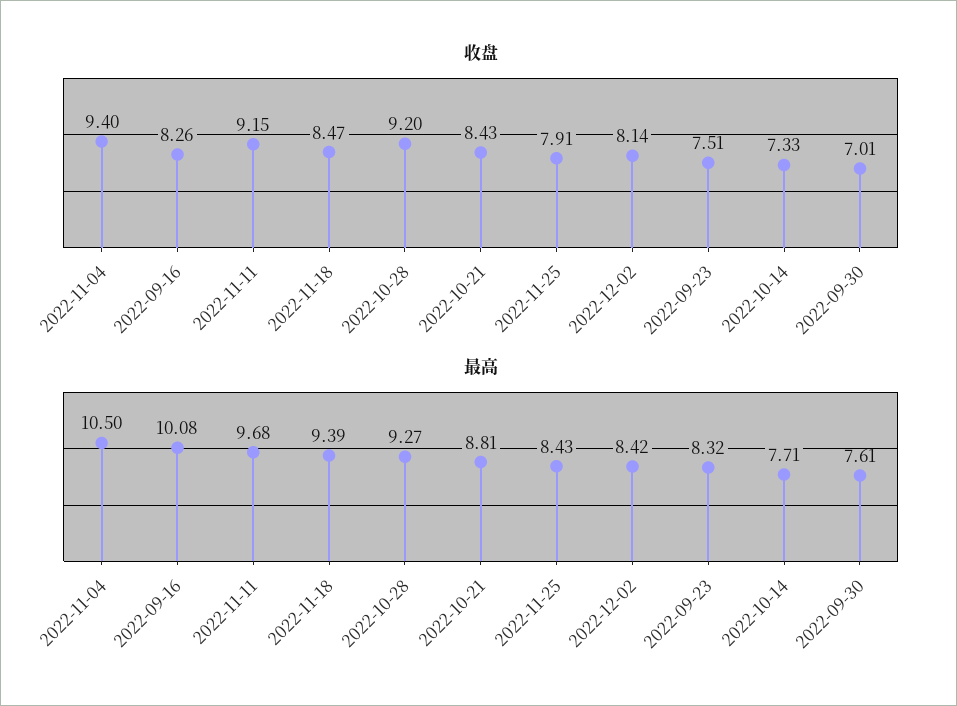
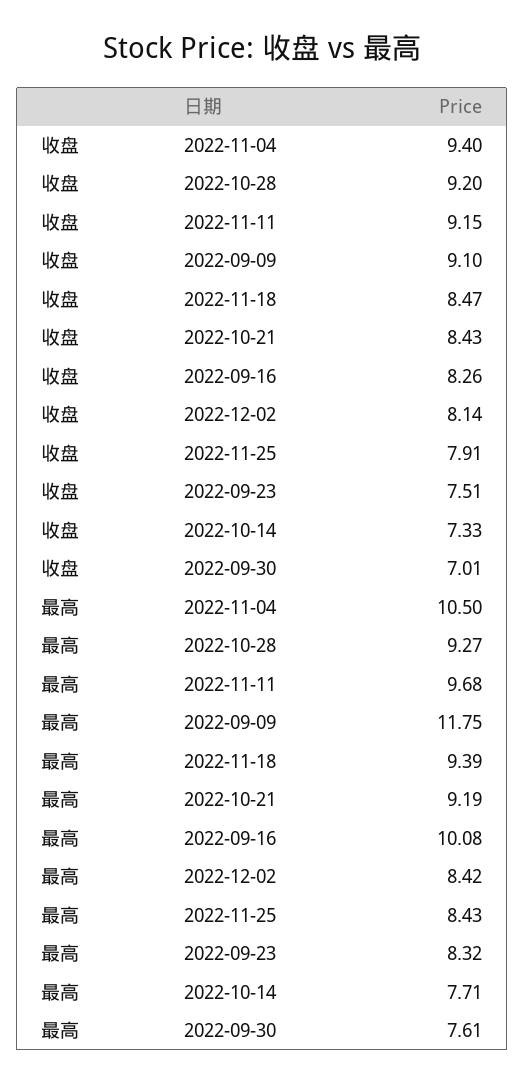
  {
    "收盘": {
      "2022-11-04": 9.4,
      "2022-09-16": 8.26,
      "2022-11-11": 9.15,
      "2022-11-18": 8.47,
      "2022-10-28": 9.2,
      "2022-10-21": 8.43,
      "2022-11-25": 7.91,
      "2022-12-02": 8.14,
      "2022-09-23": 7.51,
      "2022-10-14": 7.33,
-     "2022-09-30": 7.01
+     "2022-09-30": 7.01,
+     "2022-09-09": 9.1
    },
    "最高": {
      "2022-11-04": 10.5,
      "2022-09-16": 10.08,
      "2022-11-11": 9.68,
      "2022-11-18": 9.39,
      "2022-10-28": 9.27,
-     "2022-10-21": 8.81,
+     "2022-10-21": 9.19,
      "2022-11-25": 8.43,
      "2022-12-02": 8.42,
      "2022-09-23": 8.32,
      "2022-10-14": 7.71,
-     "2022-09-30": 7.61
+     "2022-09-30": 7.61,
+     "2022-09-09": 11.75
    }
  }

